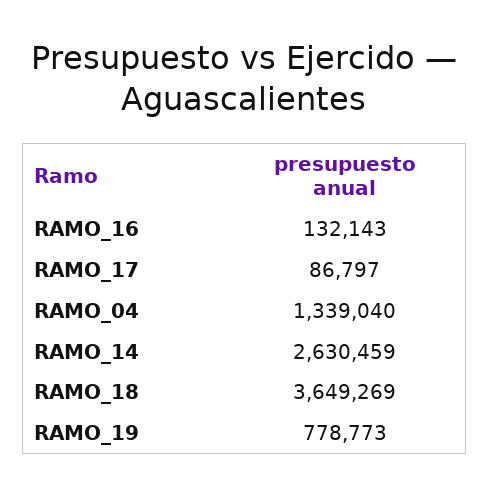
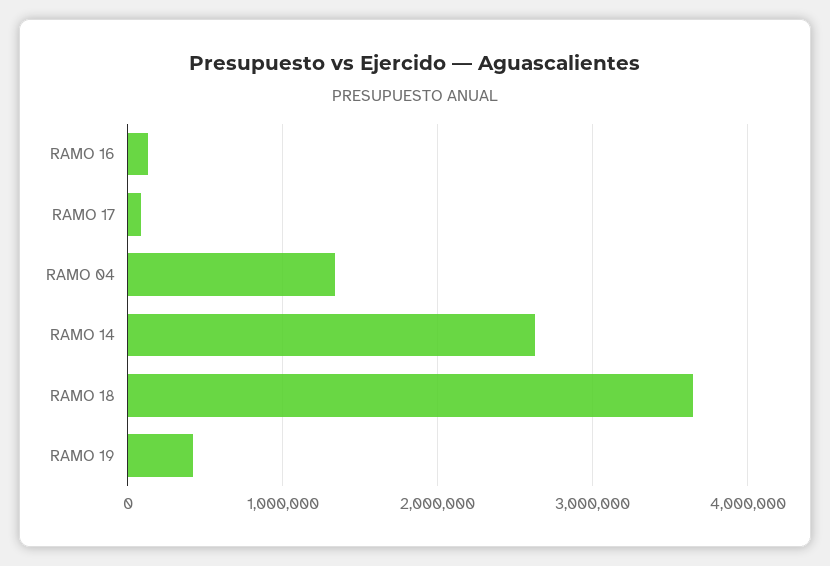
  {
    "RAMO_16": 132143,
    "RAMO_17": 86797,
    "RAMO_04": 1339040,
    "RAMO_14": 2630459,
    "RAMO_18": 3649269,
-   "RAMO_19": 778773
+   "RAMO_19": 400000
  }

